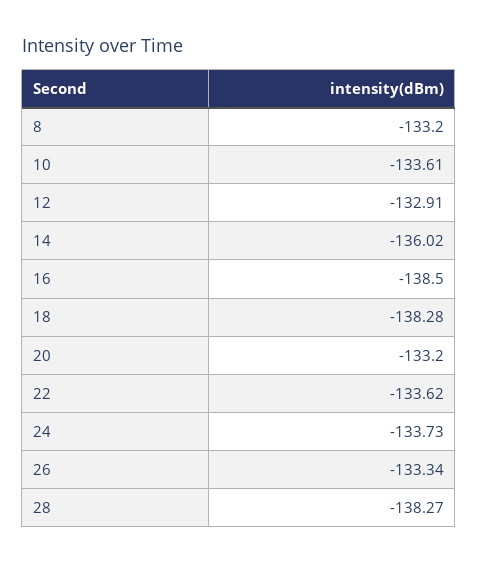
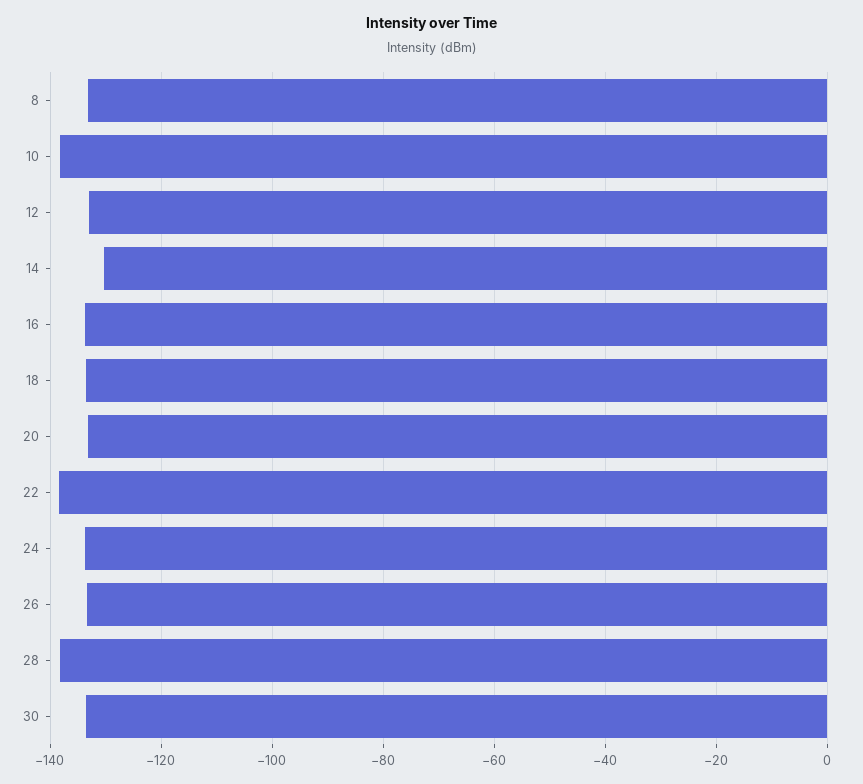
  {
    "8": -133.2,
-   "10": -133.61,
+   "10": -138,
    "12": -132.91,
-   "14": -136.02,
+   "14": -130,
-   "16": -138.5,
+   "16": -134,
-   "18": -138.28,
+   "18": -134,
    "20": -133.2,
-   "22": -133.62,
+   "22": -138,
    "24": -133.73,
    "26": -133.34,
-   "28": -138.27
+   "28": -138.27,
+   "30": -134
  }

